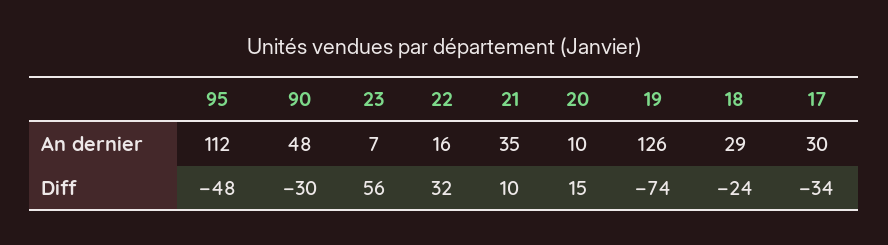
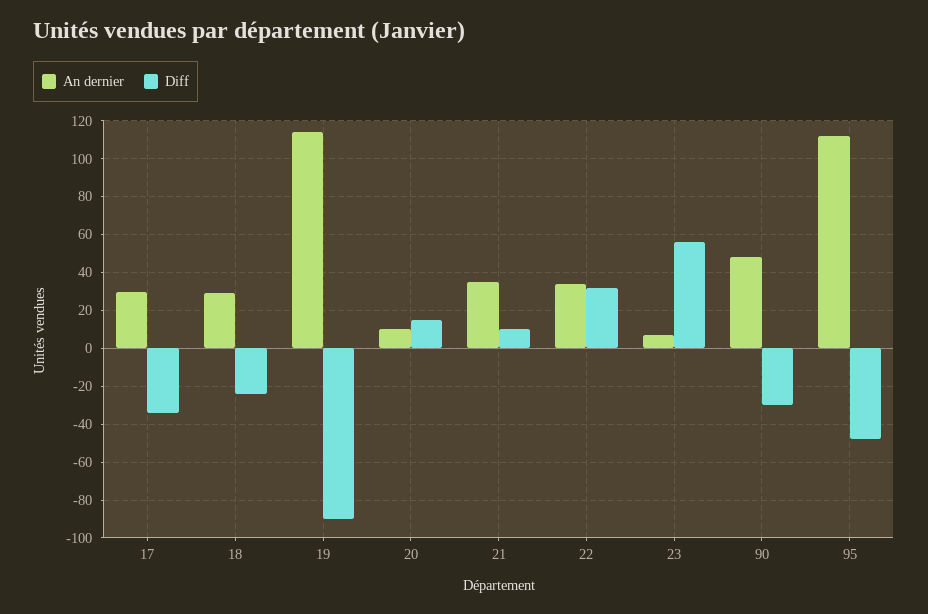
  {
    "An dernier": {
      "95": 112,
      "90": 48,
      "23": 7,
-     "22": 16,
+     "22": 35,
      "21": 35,
      "20": 10,
-     "19": 126,
+     "19": 115,
      "18": 29,
      "17": 30
    },
    "Diff": {
      "95": -48,
      "90": -30,
      "23": 56,
      "22": 32,
      "21": 10,
      "20": 15,
-     "19": -74,
+     "19": -90,
      "18": -24,
      "17": -34
    }
  }

